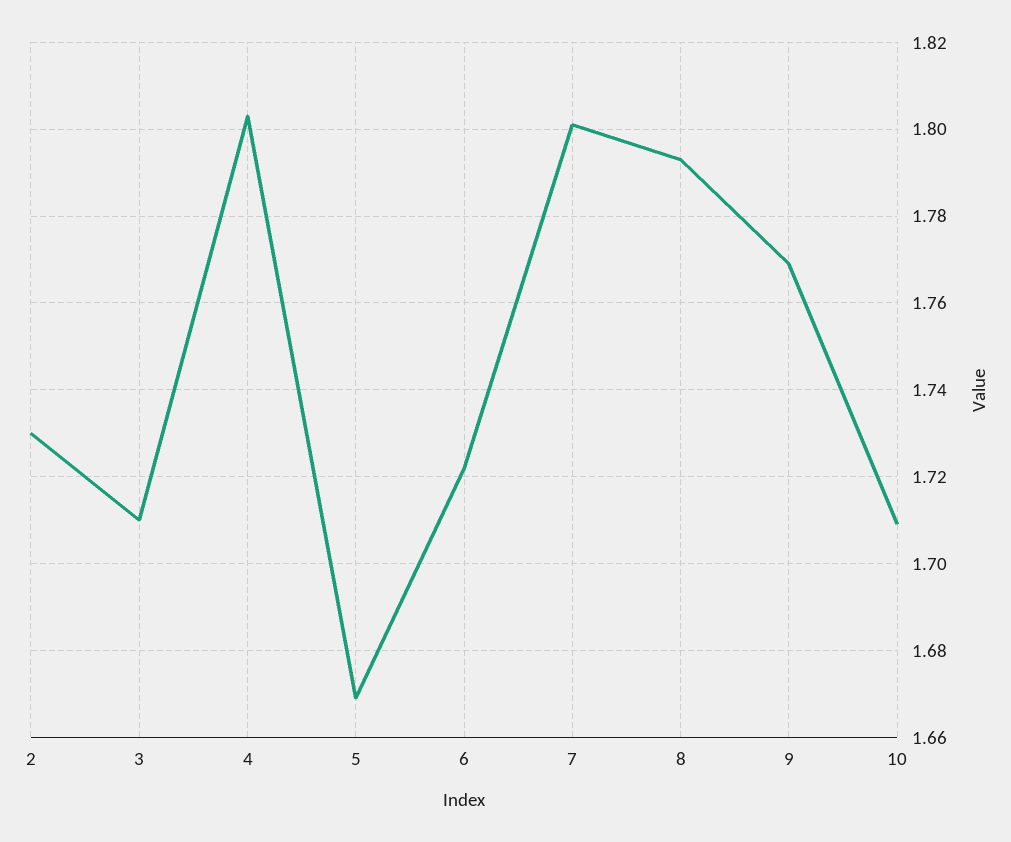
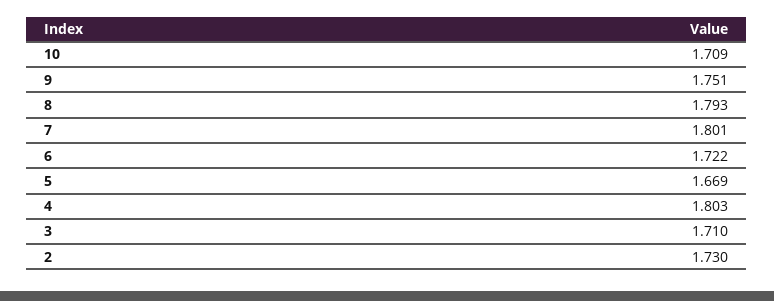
  {
    "2": 1.73,
    "3": 1.71,
    "4": 1.803,
    "5": 1.669,
    "6": 1.722,
    "7": 1.801,
    "8": 1.793,
-   "9": 1.77,
+   "9": 1.751,
    "10": 1.709
  }

